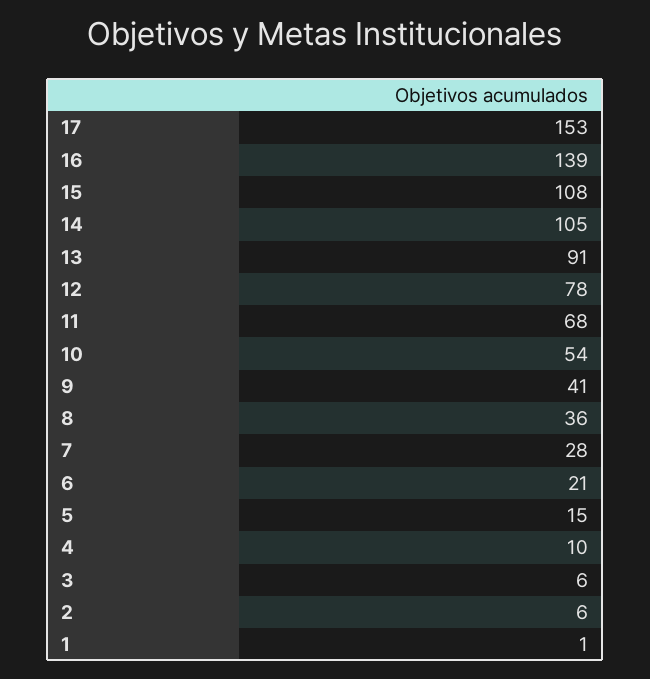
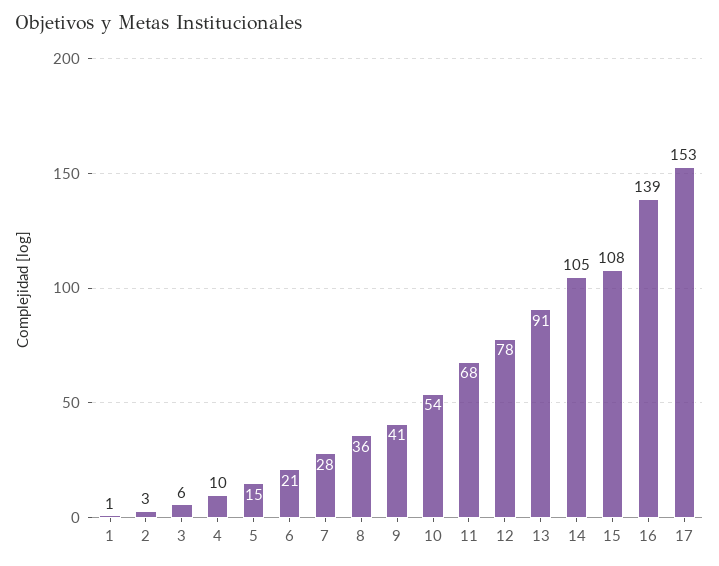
  {
    "17": 153,
    "16": 139,
    "15": 108,
    "14": 105,
    "13": 91,
    "12": 78,
    "11": 68,
    "10": 54,
    "9": 41,
    "8": 36,
    "7": 28,
    "6": 21,
    "5": 15,
    "4": 10,
    "3": 6,
-   "2": 6,
+   "2": 3,
    "1": 1
  }

